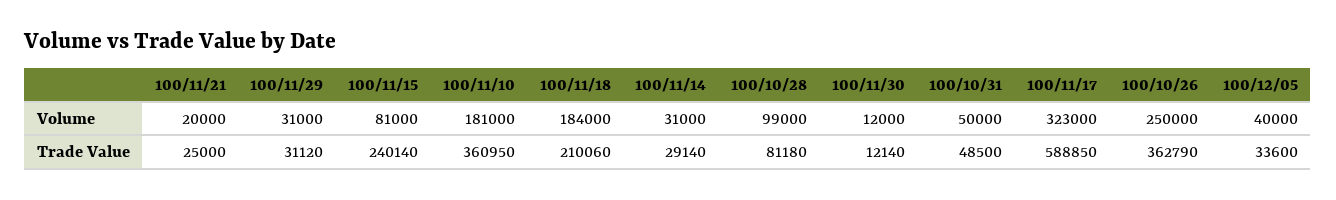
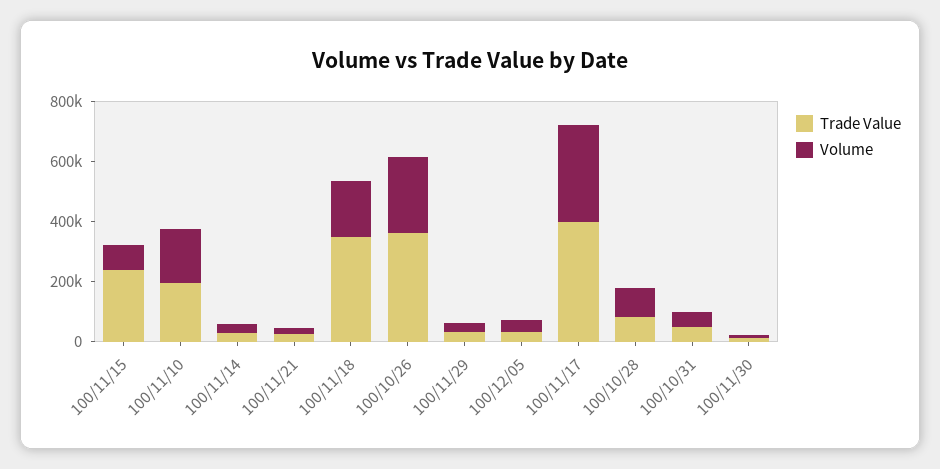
  {
    "Volume": {
      "100/11/21": 20000,
      "100/11/29": 31000,
      "100/11/15": 81000,
      "100/11/10": 181000,
      "100/11/18": 184000,
      "100/11/14": 31000,
      "100/10/28": 99000,
      "100/11/30": 12000,
      "100/10/31": 50000,
      "100/11/17": 323000,
      "100/10/26": 250000,
      "100/12/05": 40000
    },
    "Trade Value": {
      "100/11/21": 25000,
      "100/11/29": 31120,
      "100/11/15": 240140,
-     "100/11/10": 360950,
+     "100/11/10": 200000,
-     "100/11/18": 210060,
+     "100/11/18": 350000,
      "100/11/14": 29140,
      "100/10/28": 81180,
      "100/11/30": 12140,
      "100/10/31": 48500,
-     "100/11/17": 588850,
+     "100/11/17": 400000,
      "100/10/26": 362790,
      "100/12/05": 33600
    }
  }

